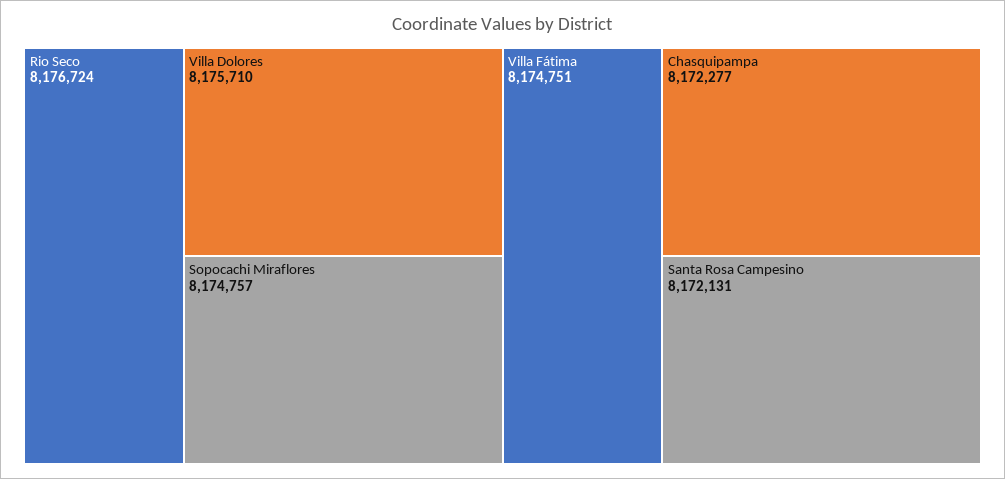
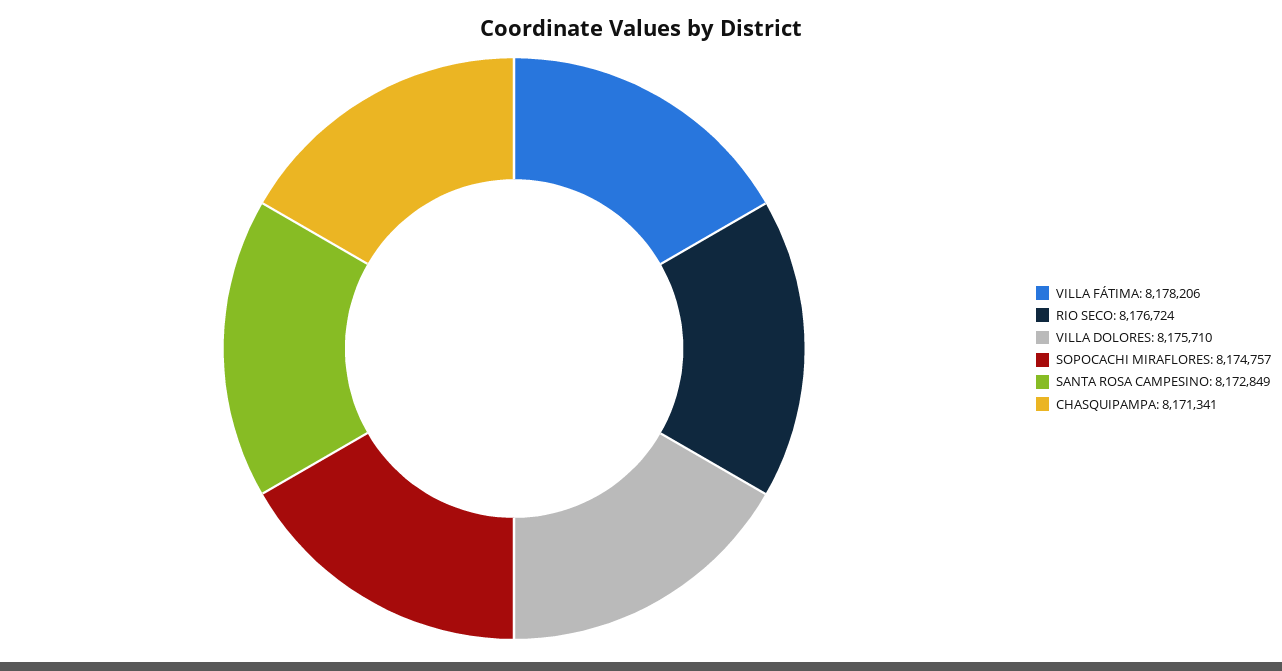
  {
    "Rio Seco": 8176724,
    "Villa Dolores": 8175710,
    "Sopocachi Miraflores": 8174757,
-   "Villa Fátima": 8174751,
+   "Villa Fátima": 8178206,
-   "Chasquipampa": 8172277,
+   "Chasquipampa": 8171341,
-   "Santa Rosa Campesino": 8172131
+   "Santa Rosa Campesino": 8172849
  }

